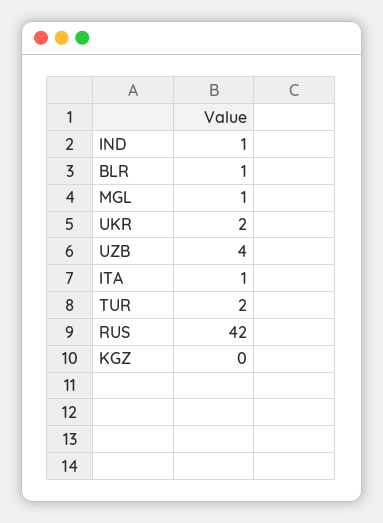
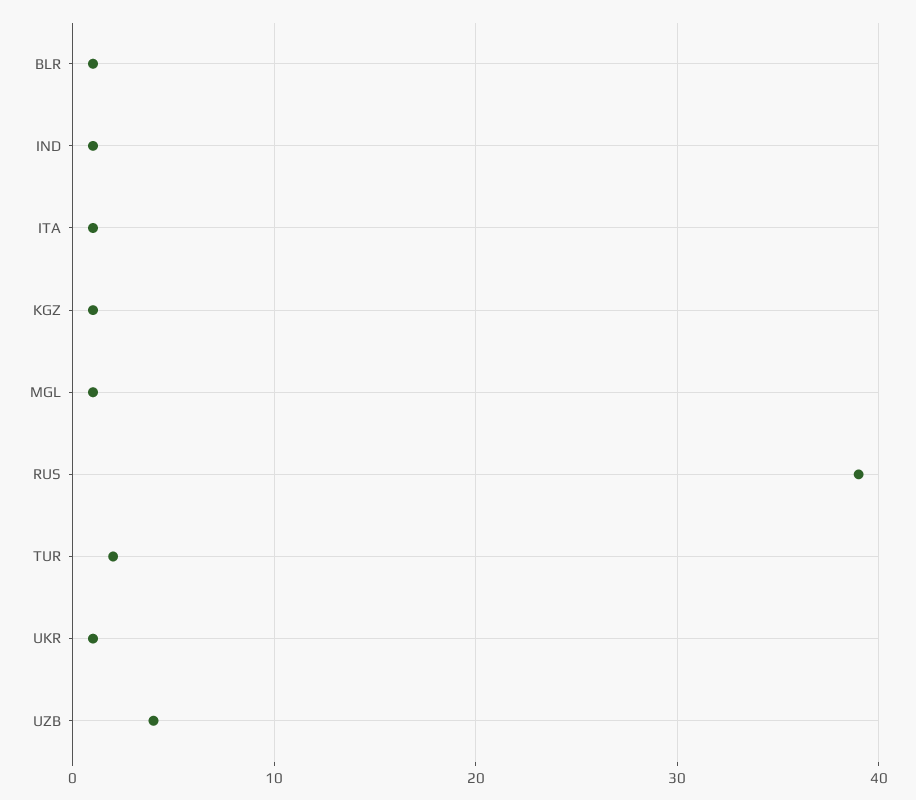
  {
    "IND": 1,
    "BLR": 1,
    "MGL": 1,
-   "UKR": 2,
+   "UKR": 1,
    "UZB": 4,
    "ITA": 1,
    "TUR": 2,
-   "RUS": 42,
+   "RUS": 39,
-   "KGZ": 0
+   "KGZ": 1
  }

